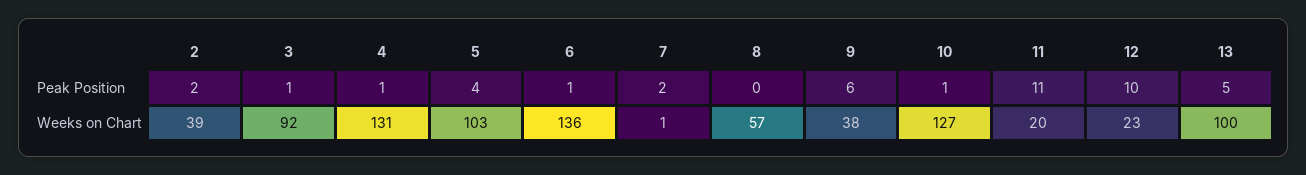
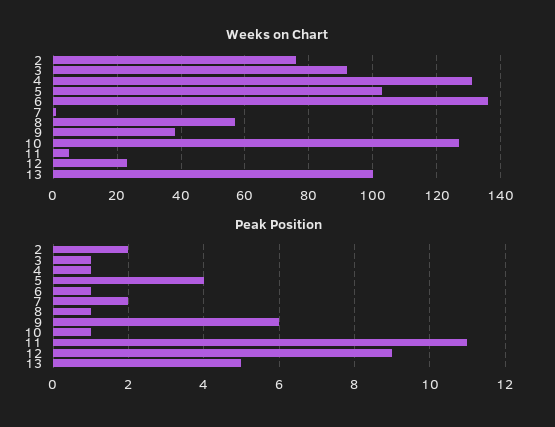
  {
    "Peak Position": {
      "2": 2,
      "3": 1,
      "4": 1,
      "5": 4,
      "6": 1,
      "7": 2,
-     "8": 0,
+     "8": 1,
      "9": 6,
      "10": 1,
      "11": 11,
-     "12": 10,
+     "12": 9,
      "13": 5
    },
    "Weeks on Chart": {
-     "2": 39,
+     "2": 75,
      "3": 92,
      "4": 131,
      "5": 103,
      "6": 136,
      "7": 1,
      "8": 57,
      "9": 38,
      "10": 127,
-     "11": 20,
+     "11": 5,
      "12": 23,
      "13": 100
    }
  }

